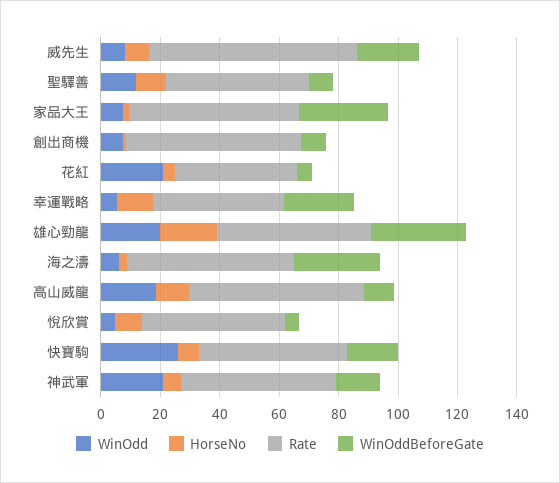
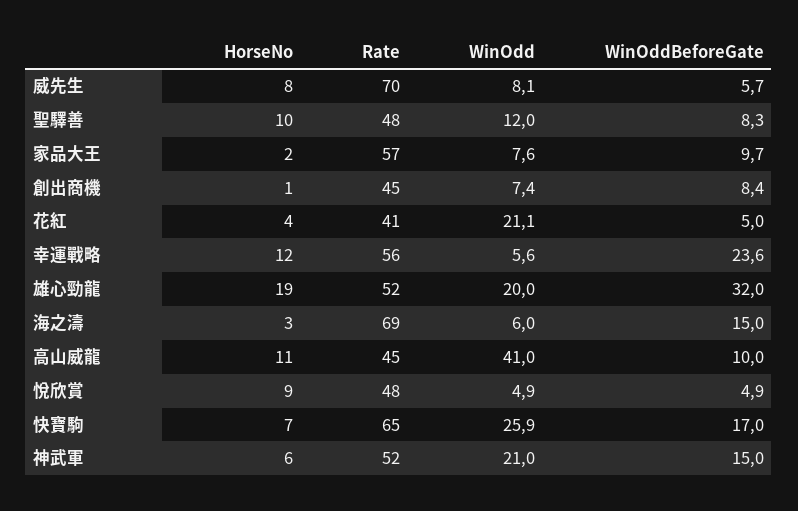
  {
    "WinOdd": {
      "威先生": 8.1,
      "聖驛善": 12,
      "家品大王": 7.6,
      "創出商機": 7.4,
      "花紅": 21.1,
      "幸運戰略": 5.6,
      "雄心勁龍": 20,
      "海之濤": 6,
-     "高山威龍": 20,
+     "高山威龍": 41,
      "悅欣賞": 4.9,
      "快寶駒": 25.9,
      "神武軍": 21
    },
    "HorseNo": {
      "威先生": 8,
      "聖驛善": 10,
      "家品大王": 2,
      "創出商機": 1,
      "花紅": 4,
      "幸運戰略": 12,
      "雄心勁龍": 19,
      "海之濤": 3,
      "高山威龍": 11,
      "悅欣賞": 9,
      "快寶駒": 7,
      "神武軍": 6
    },
    "Rate": {
      "威先生": 70,
      "聖驛善": 48,
      "家品大王": 57,
-     "創出商機": 60,
+     "創出商機": 45,
      "花紅": 41,
-     "幸運戰略": 45,
+     "幸運戰略": 56,
      "雄心勁龍": 52,
-     "海之濤": 55,
+     "海之濤": 69,
-     "高山威龍": 60,
+     "高山威龍": 45,
      "悅欣賞": 48,
-     "快寶駒": 50,
+     "快寶駒": 65,
      "神武軍": 52
    },
    "WinOddBeforeGate": {
-     "威先生": 20,
+     "威先生": 5.7,
      "聖驛善": 8.3,
-     "家品大王": 30,
+     "家品大王": 9.7,
      "創出商機": 8.4,
      "花紅": 5,
      "幸運戰略": 23.6,
      "雄心勁龍": 32,
-     "海之濤": 30,
+     "海之濤": 15,
      "高山威龍": 10,
      "悅欣賞": 4.9,
      "快寶駒": 17,
      "神武軍": 15
    }
  }

